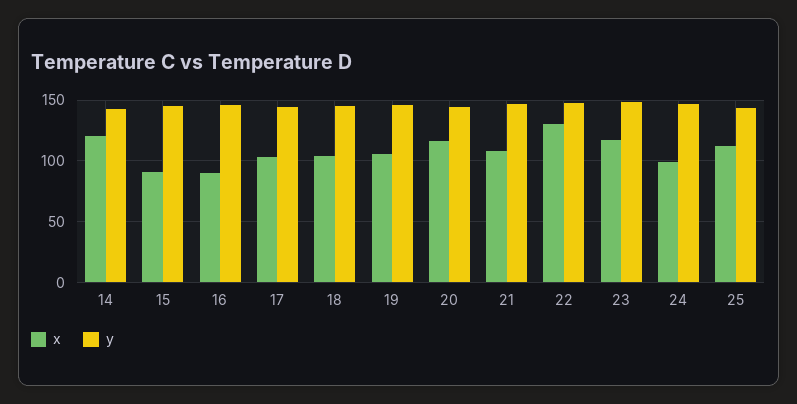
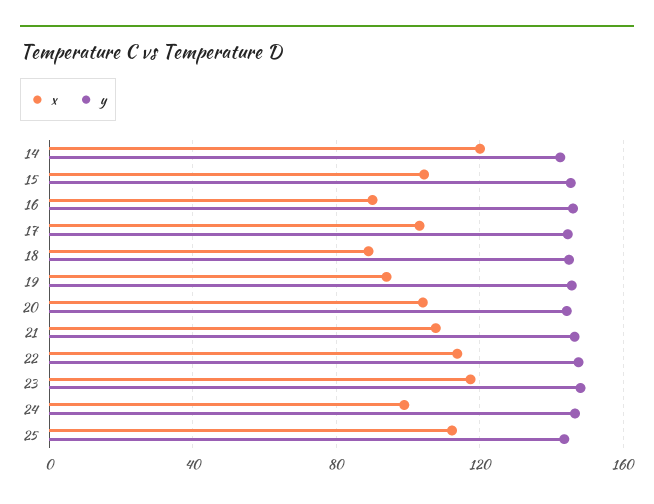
  {
    "x": {
      "14": 120,
-     "15": 90,
+     "15": 105,
      "16": 90,
      "17": 105,
-     "18": 105,
+     "18": 90,
-     "19": 105,
+     "19": 95,
-     "20": 115,
+     "20": 105,
      "21": 110,
-     "22": 130,
+     "22": 115,
      "23": 115,
      "24": 100,
      "25": 110
    },
    "y": {
      "14": 145,
      "15": 145,
      "16": 145,
      "17": 145,
      "18": 145,
      "19": 145,
      "20": 145,
      "21": 145,
      "22": 150,
      "23": 150,
      "24": 145,
      "25": 145
    }
  }

